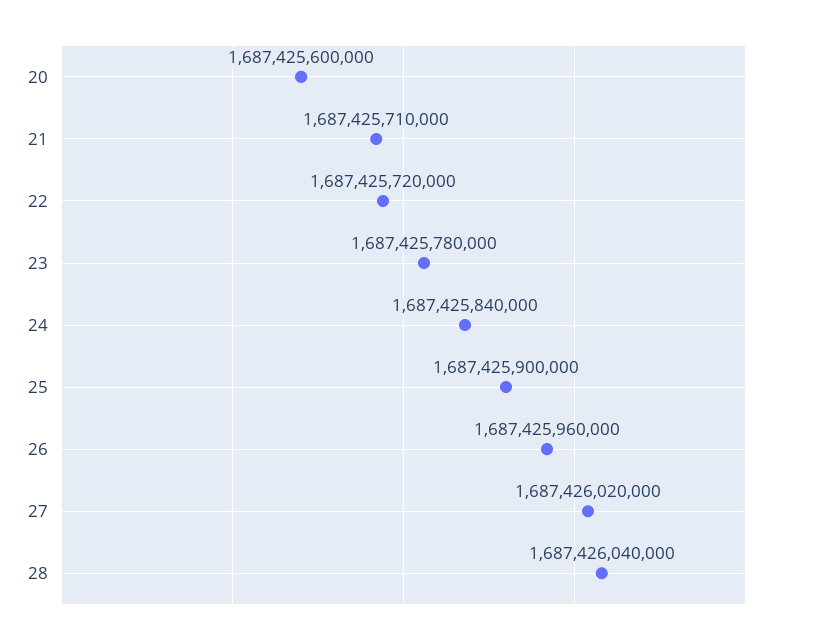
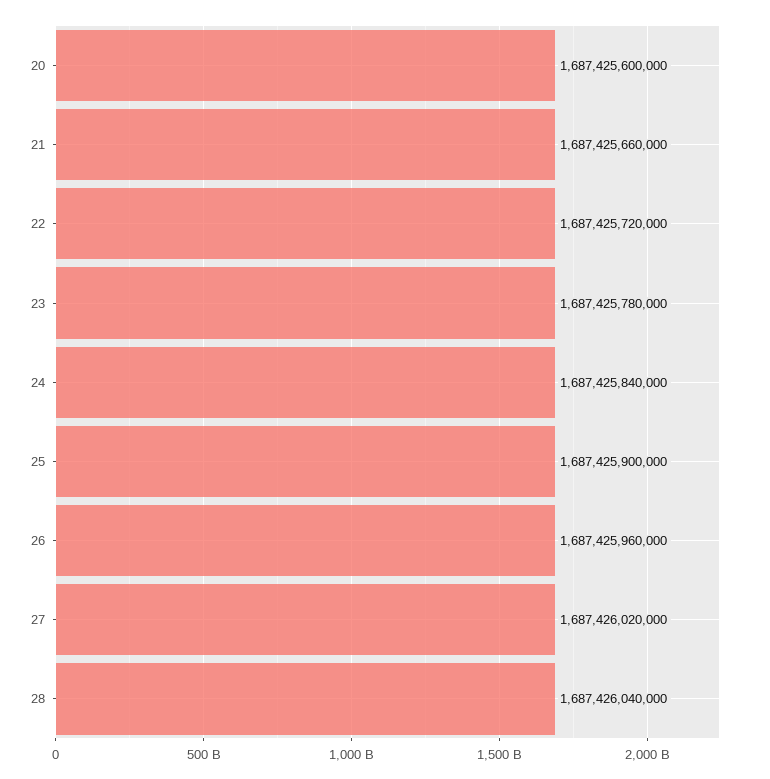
  {
    "20": 1687425600000,
-   "21": 1687425710000,
+   "21": 1687425660000,
    "22": 1687425720000,
    "23": 1687425780000,
    "24": 1687425840000,
    "25": 1687425900000,
    "26": 1687425960000,
    "27": 1687426020000,
    "28": 1687426040000
  }

